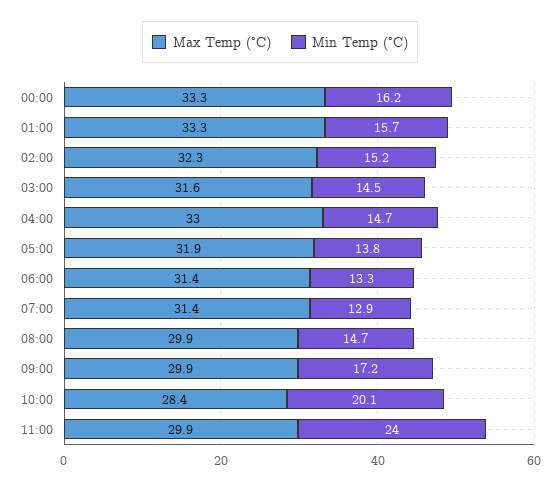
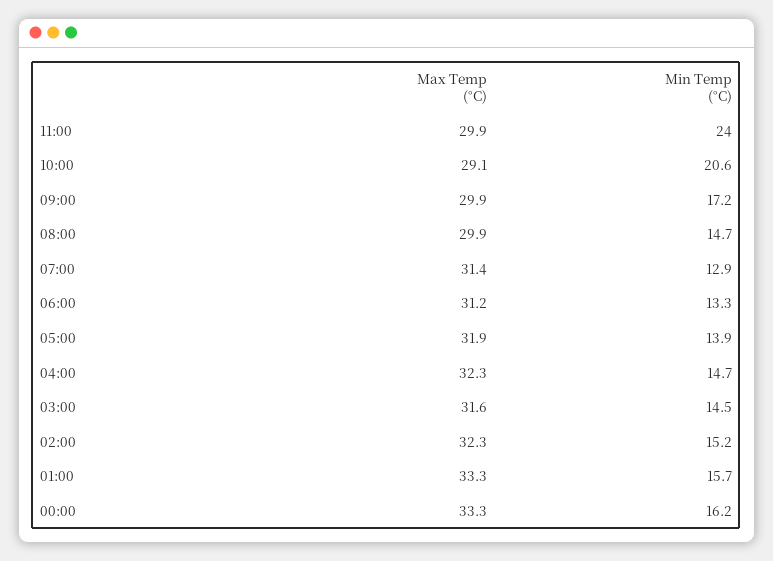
  {
    "Max Temp (°C)": {
      "00:00": 33.3,
      "01:00": 33.3,
      "02:00": 32.3,
      "03:00": 31.6,
-     "04:00": 33,
+     "04:00": 32.3,
      "05:00": 31.9,
-     "06:00": 31.4,
+     "06:00": 31.2,
      "07:00": 31.4,
      "08:00": 29.9,
      "09:00": 29.9,
-     "10:00": 28.4,
+     "10:00": 29.1,
      "11:00": 29.9
    },
    "Min Temp (°C)": {
      "00:00": 16.2,
      "01:00": 15.7,
      "02:00": 15.2,
      "03:00": 14.5,
      "04:00": 14.7,
-     "05:00": 13.8,
+     "05:00": 13.9,
      "06:00": 13.3,
      "07:00": 12.9,
      "08:00": 14.7,
      "09:00": 17.2,
-     "10:00": 20.1,
+     "10:00": 20.6,
      "11:00": 24
    }
  }

